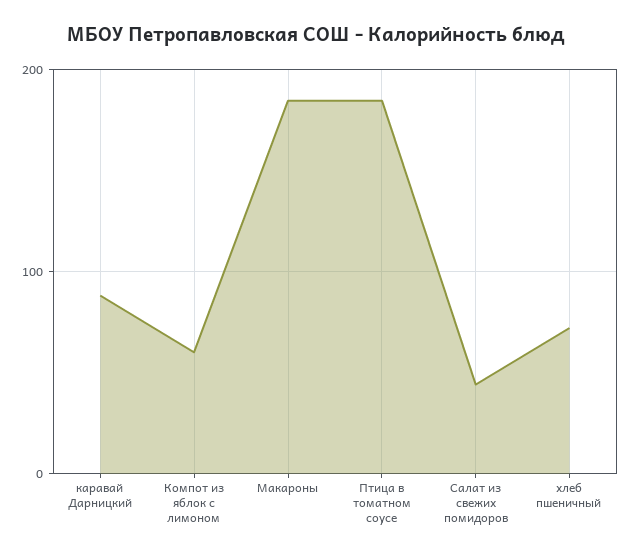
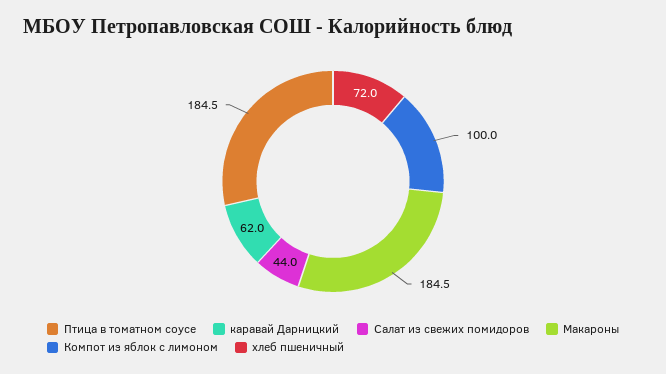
  {
-   "каравай Дарницкий": 90,
+   "каравай Дарницкий": 62,
-   "Компот из яблок с лимоном": 60,
+   "Компот из яблок с лимоном": 100,
    "Макароны": 184.5,
    "Птица в томатном соусе": 184.5,
    "Салат из свежих помидоров": 44,
    "хлеб пшеничный": 72
  }

